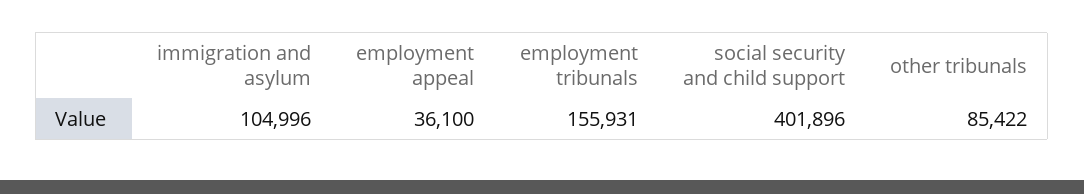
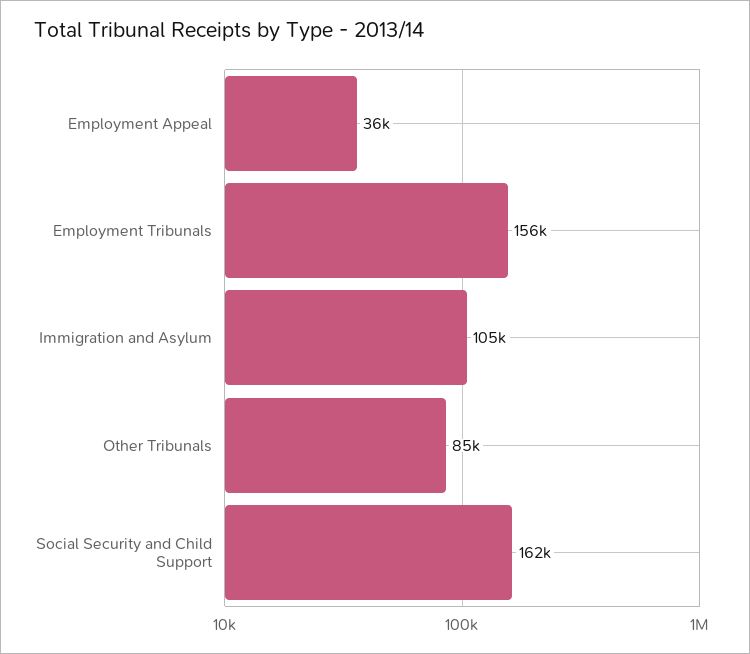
  {
    "immigration and asylum": 104996,
    "employment appeal": 36100,
    "employment tribunals": 155931,
-   "social security and child support": 401896,
+   "social security and child support": 162000,
    "other tribunals": 85422
  }

